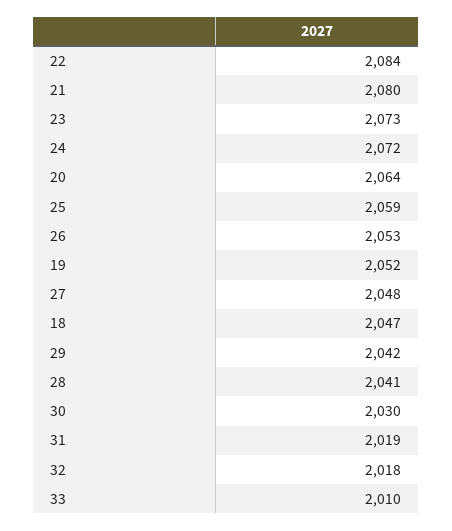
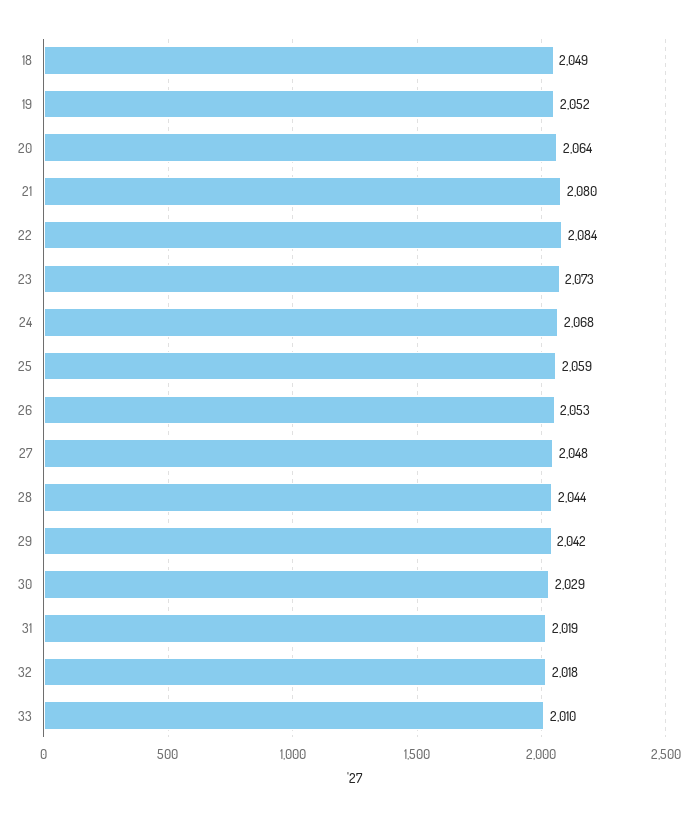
  {
    "22": 2084,
    "21": 2080,
    "23": 2073,
-   "24": 2072,
+   "24": 2068,
    "20": 2064,
    "25": 2059,
    "26": 2053,
    "19": 2052,
    "27": 2048,
-   "18": 2047,
+   "18": 2049,
    "29": 2042,
-   "28": 2041,
+   "28": 2044,
-   "30": 2030,
+   "30": 2029,
    "31": 2019,
    "32": 2018,
    "33": 2010
  }

